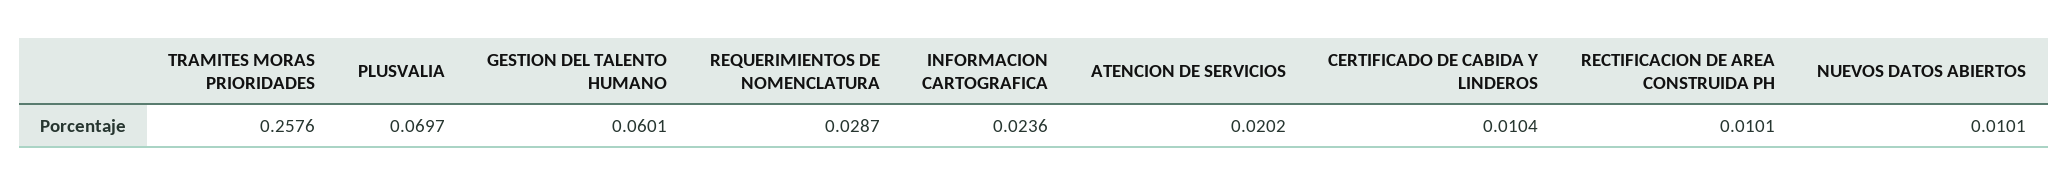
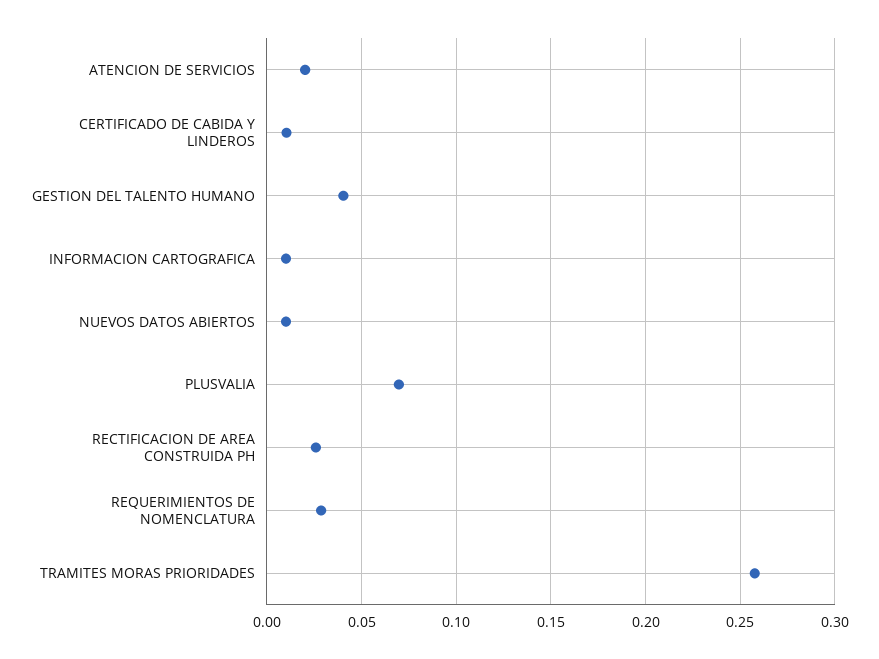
  {
    "TRAMITES MORAS PRIORIDADES": 0.2576,
    "PLUSVALIA": 0.0697,
-   "GESTION DEL TALENTO HUMANO": 0.0601,
+   "GESTION DEL TALENTO HUMANO": 0.04,
    "REQUERIMIENTOS DE NOMENCLATURA": 0.0287,
-   "INFORMACION CARTOGRAFICA": 0.0236,
+   "INFORMACION CARTOGRAFICA": 0.01,
    "ATENCION DE SERVICIOS": 0.0202,
    "CERTIFICADO DE CABIDA Y LINDEROS": 0.0104,
-   "RECTIFICACION DE AREA CONSTRUIDA PH": 0.0101,
+   "RECTIFICACION DE AREA CONSTRUIDA PH": 0.025,
    "NUEVOS DATOS ABIERTOS": 0.0101
  }

